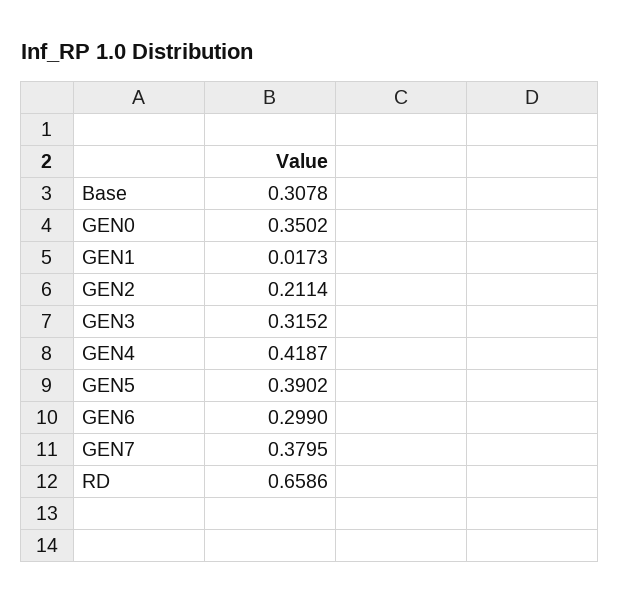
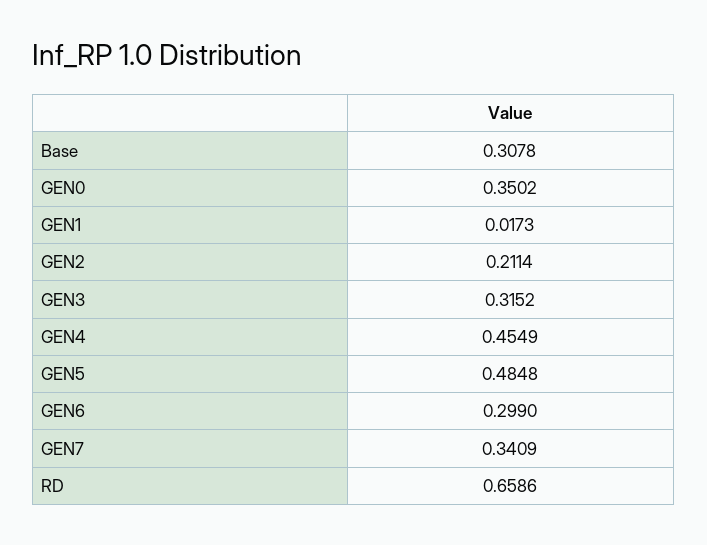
  {
    "Base": 0.3078,
    "GEN0": 0.3502,
    "GEN1": 0.0173,
    "GEN2": 0.2114,
    "GEN3": 0.3152,
-   "GEN4": 0.4187,
+   "GEN4": 0.4549,
-   "GEN5": 0.3902,
+   "GEN5": 0.4848,
    "GEN6": 0.299,
-   "GEN7": 0.3795,
+   "GEN7": 0.3409,
    "RD": 0.6586
  }

